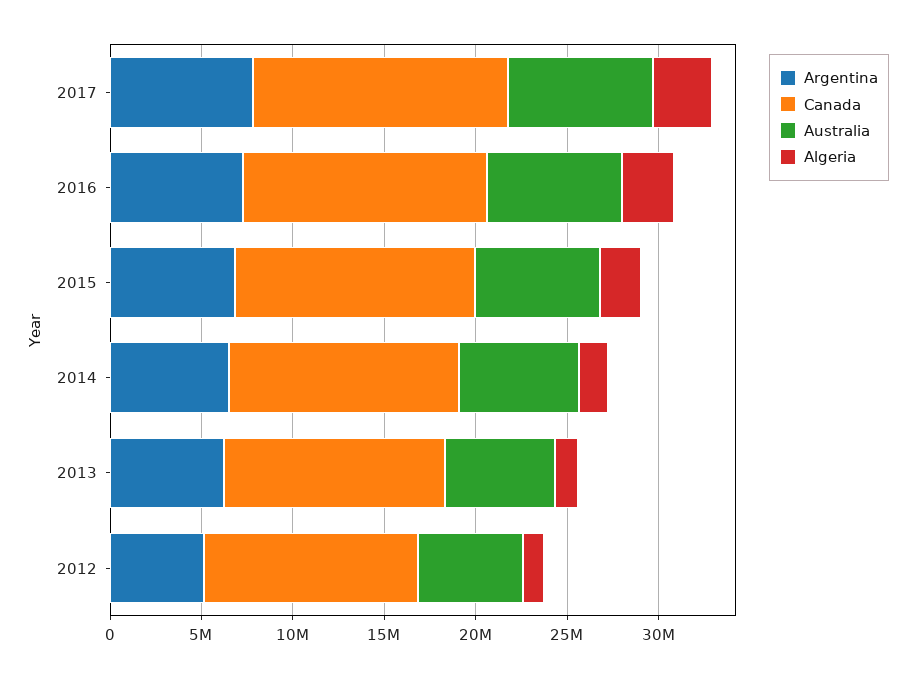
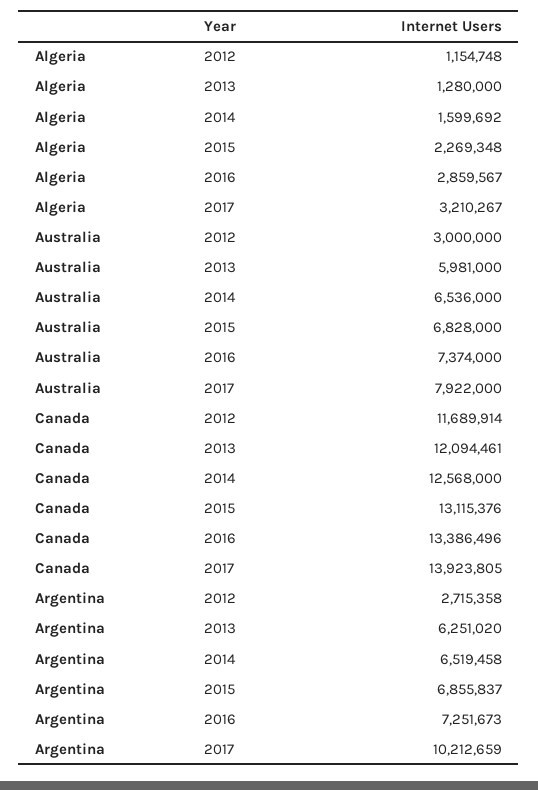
  {
    "Argentina": {
-     "2017": 8000000,
+     "2017": 10212659,
      "2016": 7251673,
      "2015": 6855837,
      "2014": 6519458,
      "2013": 6251020,
-     "2012": 5000000
+     "2012": 2715358
    },
    "Canada": {
      "2017": 13923805,
      "2016": 13386496,
      "2015": 13115376,
      "2014": 12568000,
      "2013": 12094461,
      "2012": 11689914
    },
    "Australia": {
      "2017": 7922000,
      "2016": 7374000,
      "2015": 6828000,
      "2014": 6536000,
      "2013": 5981000,
-     "2012": 6000000
+     "2012": 3000000
    },
    "Algeria": {
      "2017": 3210267,
      "2016": 2859567,
      "2015": 2269348,
      "2014": 1599692,
      "2013": 1280000,
      "2012": 1154748
    }
  }

